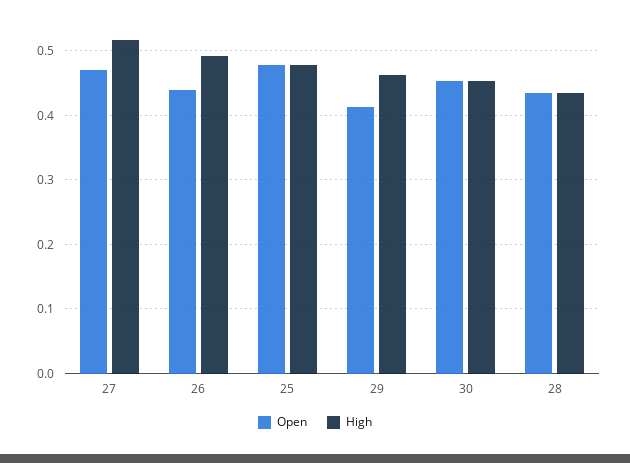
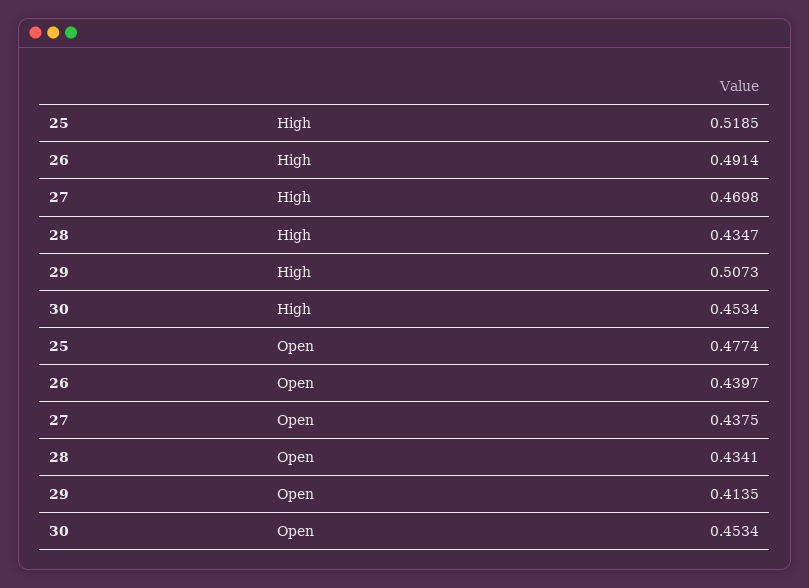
  {
    "Open": {
-     "27": 0.47,
+     "27": 0.4375,
      "26": 0.4397,
      "25": 0.4774,
      "29": 0.4135,
      "30": 0.4534,
      "28": 0.4341
    },
    "High": {
-     "27": 0.52,
+     "27": 0.4698,
      "26": 0.4914,
-     "25": 0.48,
+     "25": 0.5185,
-     "29": 0.46,
+     "29": 0.5073,
      "30": 0.4534,
      "28": 0.4347
    }
  }

